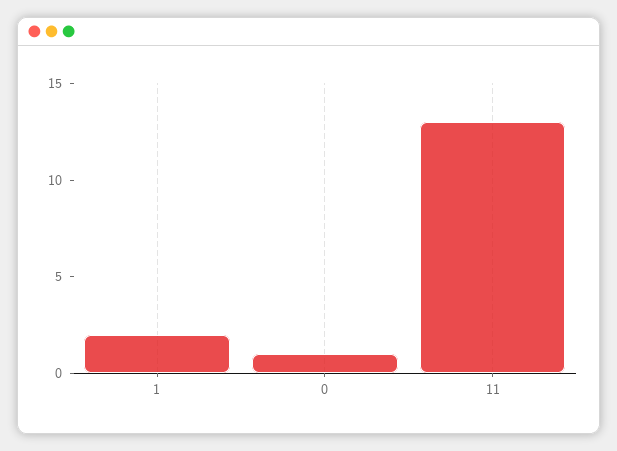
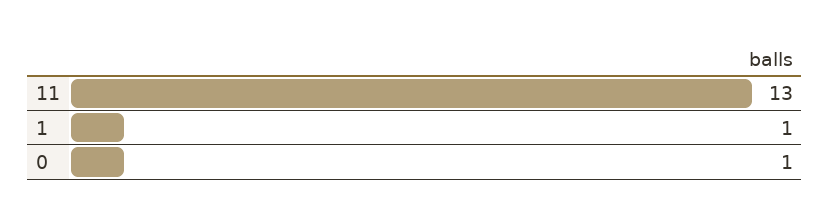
  {
-   "1": 2,
+   "1": 1,
    "0": 1,
    "11": 13
  }

